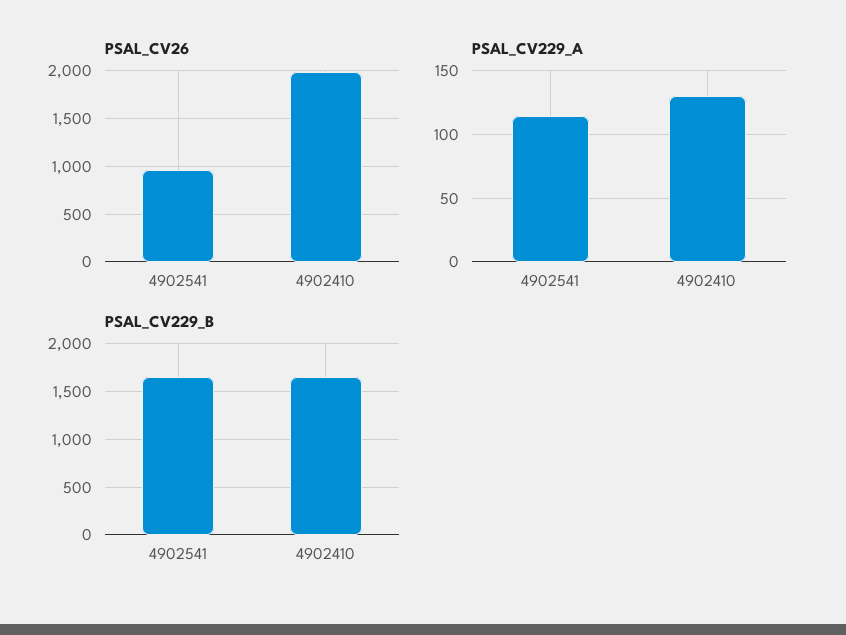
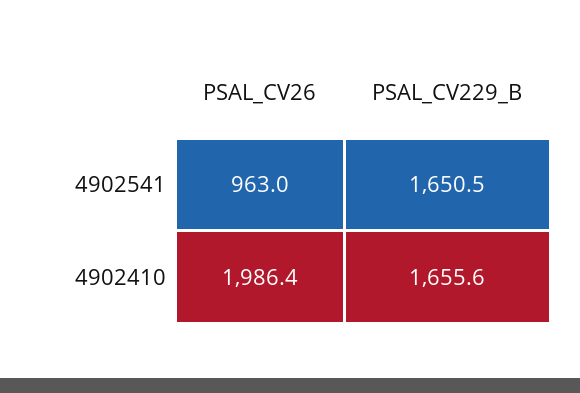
  {
    "PSAL_CV26": {
      "4902541": 963,
      "4902410": 1986.4
    },
-   "PSAL_CV229_A": {
-     "4902541": 115,
-     "4902410": 130
-   },
    "PSAL_CV229_B": {
      "4902541": 1650.5,
      "4902410": 1655.6
    }
  }

